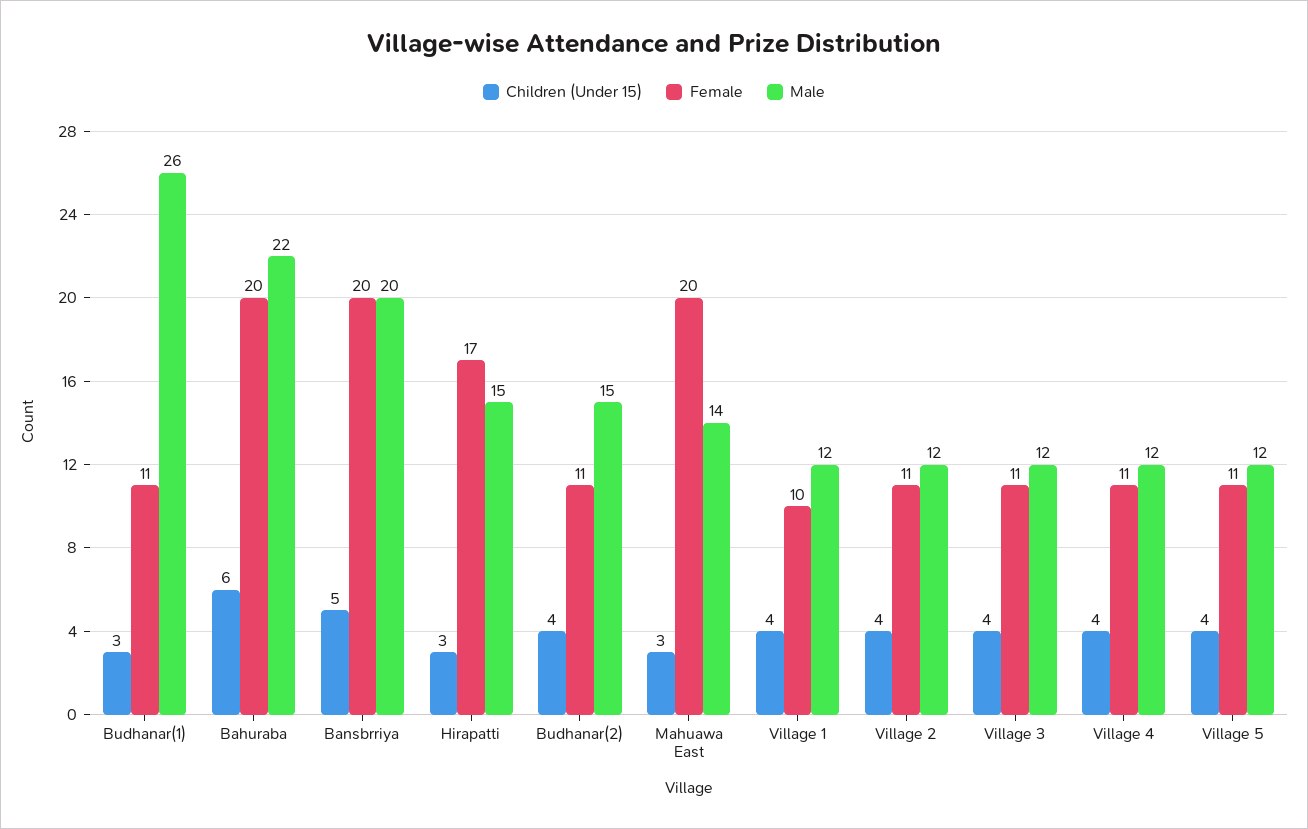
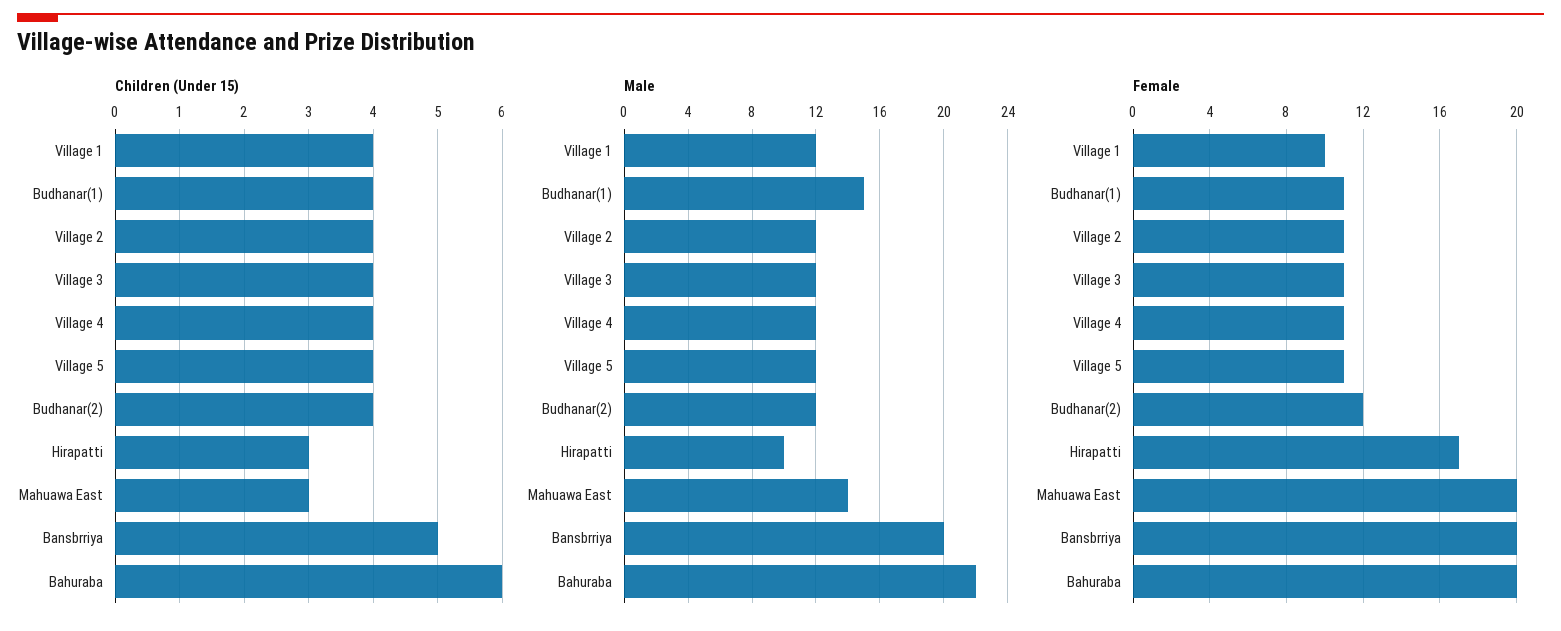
  {
    "Children (Under 15)": {
-     "Budhanar(1)": 3,
+     "Budhanar(1)": 4,
      "Bahuraba": 6,
      "Bansbrriya": 5,
      "Hirapatti": 3,
      "Budhanar(2)": 4,
      "Mahuawa East": 3,
      "Village 1": 4,
      "Village 2": 4,
      "Village 3": 4,
      "Village 4": 4,
      "Village 5": 4
    },
    "Female": {
      "Budhanar(1)": 11,
      "Bahuraba": 20,
      "Bansbrriya": 20,
      "Hirapatti": 17,
-     "Budhanar(2)": 11,
+     "Budhanar(2)": 12,
      "Mahuawa East": 20,
      "Village 1": 10,
      "Village 2": 11,
      "Village 3": 11,
      "Village 4": 11,
      "Village 5": 11
    },
    "Male": {
-     "Budhanar(1)": 26,
+     "Budhanar(1)": 15,
      "Bahuraba": 22,
      "Bansbrriya": 20,
-     "Hirapatti": 15,
+     "Hirapatti": 10,
-     "Budhanar(2)": 15,
+     "Budhanar(2)": 12,
      "Mahuawa East": 14,
      "Village 1": 12,
      "Village 2": 12,
      "Village 3": 12,
      "Village 4": 12,
      "Village 5": 12
    }
  }

